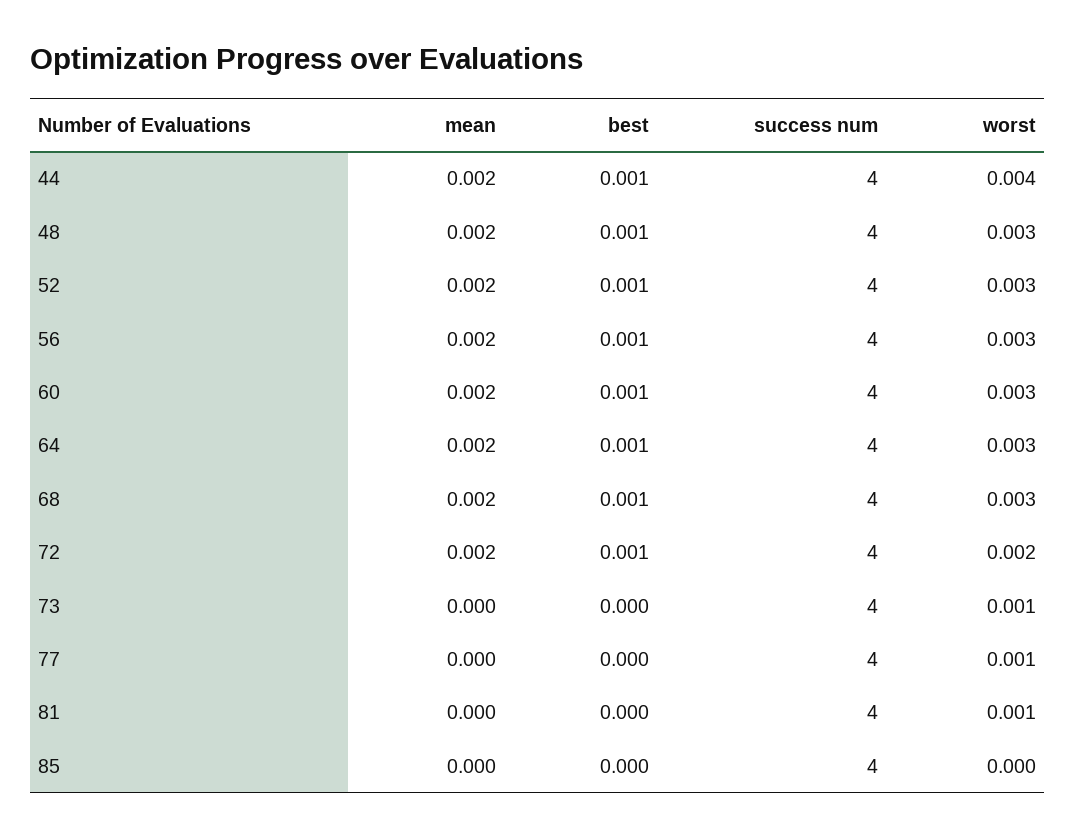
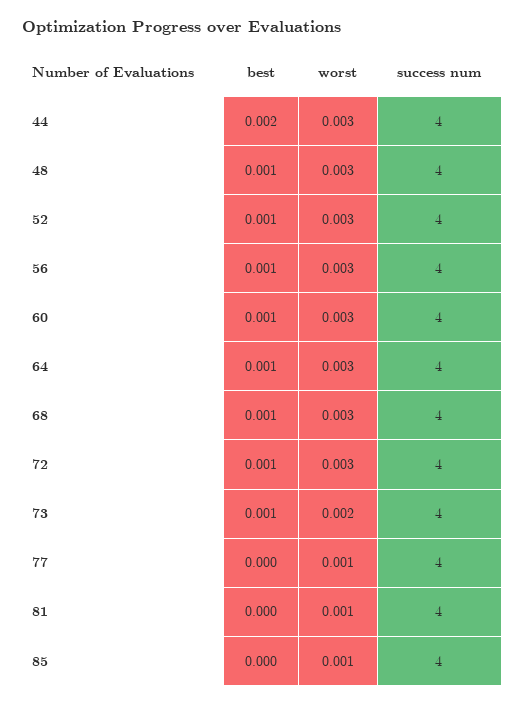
  {
-   "mean": {
-     "44": 0.002,
-     "48": 0.002,
-     "52": 0.002,
-     "56": 0.002,
-     "60": 0.002,
-     "64": 0.002,
-     "68": 0.002,
-     "72": 0.002,
-     "73": 0,
-     "77": 0,
-     "81": 0,
-     "85": 0
-   },
    "best": {
-     "44": 0.001,
+     "44": 0.002,
      "48": 0.001,
      "52": 0.001,
      "56": 0.001,
      "60": 0.001,
      "64": 0.001,
      "68": 0.001,
      "72": 0.001,
-     "73": 0,
+     "73": 0.001,
      "77": 0,
      "81": 0,
      "85": 0
    },
    "success num": {
      "44": 4,
      "48": 4,
      "52": 4,
      "56": 4,
      "60": 4,
      "64": 4,
      "68": 4,
      "72": 4,
      "73": 4,
      "77": 4,
      "81": 4,
      "85": 4
    },
    "worst": {
-     "44": 0.004,
+     "44": 0.003,
      "48": 0.003,
      "52": 0.003,
      "56": 0.003,
      "60": 0.003,
      "64": 0.003,
      "68": 0.003,
-     "72": 0.002,
+     "72": 0.003,
-     "73": 0.001,
+     "73": 0.002,
      "77": 0.001,
      "81": 0.001,
-     "85": 0
+     "85": 0.001
    }
  }

